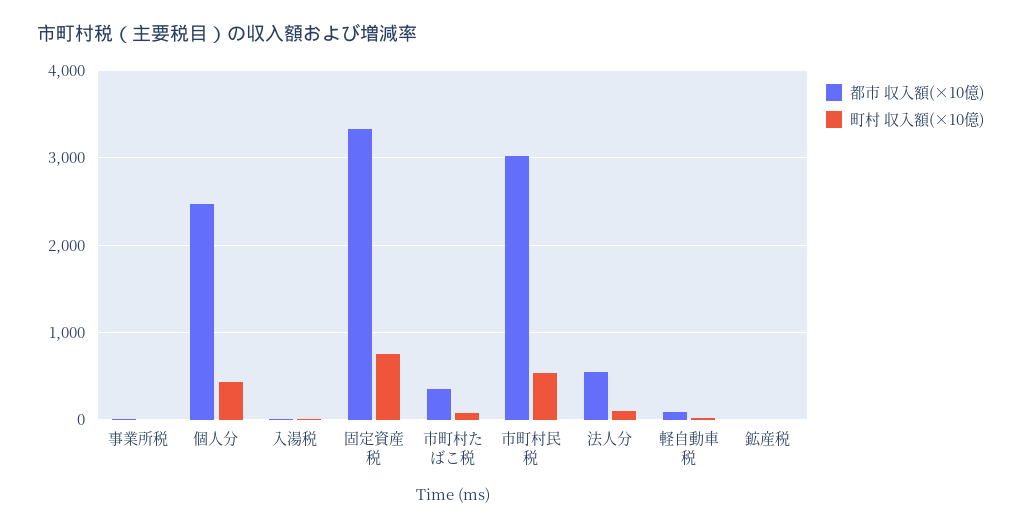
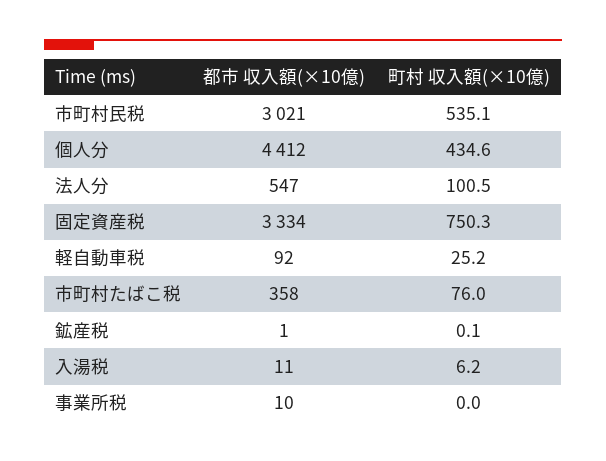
  {
    "都市 収入額(×10億)": {
      "事業所税": 10,
-     "個人分": 2500,
+     "個人分": 4412,
      "入湯税": 11,
      "固定資産税": 3334,
      "市町村たばこ税": 358,
      "市町村民税": 3021,
      "法人分": 547,
      "軽自動車税": 92,
      "鉱産税": 1
    },
    "町村 収入額(×10億)": {
      "事業所税": 0,
      "個人分": 434.6,
      "入湯税": 6.2,
      "固定資産税": 750.3,
      "市町村たばこ税": 76,
      "市町村民税": 535.1,
      "法人分": 100.5,
      "軽自動車税": 25.2,
      "鉱産税": 0.1
    }
  }

